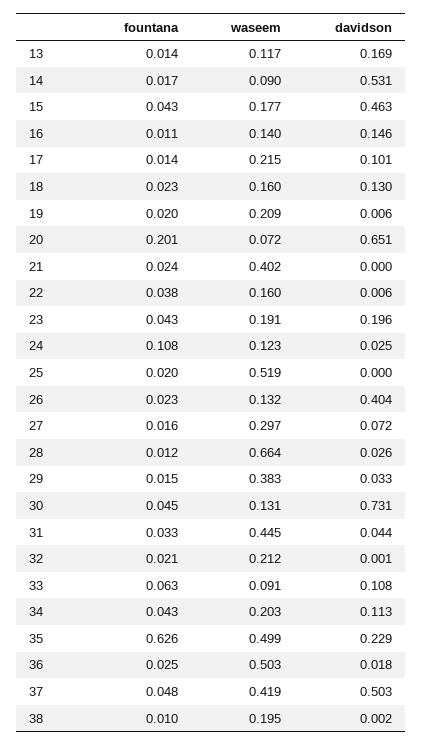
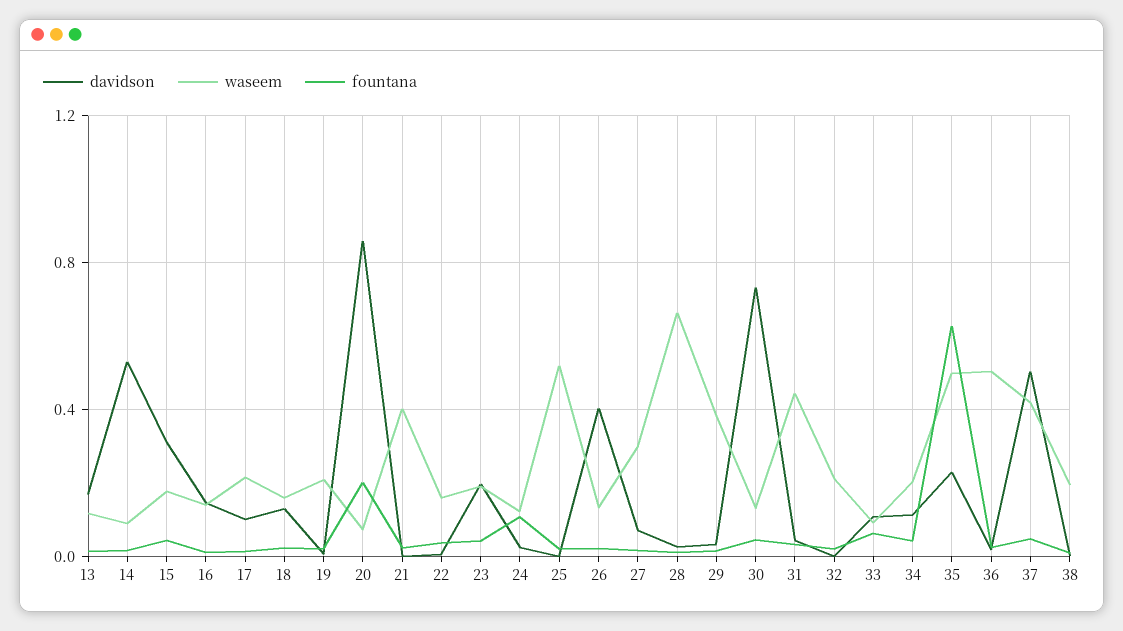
  {
    "fountana": {
      "13": 0.014,
      "14": 0.017,
      "15": 0.043,
      "16": 0.011,
      "17": 0.014,
      "18": 0.023,
      "19": 0.02,
      "20": 0.201,
      "21": 0.024,
      "22": 0.038,
      "23": 0.043,
      "24": 0.108,
      "25": 0.02,
      "26": 0.023,
      "27": 0.016,
      "28": 0.012,
      "29": 0.015,
      "30": 0.045,
      "31": 0.033,
      "32": 0.021,
      "33": 0.063,
      "34": 0.043,
      "35": 0.626,
      "36": 0.025,
      "37": 0.048,
      "38": 0.01
    },
    "waseem": {
      "13": 0.117,
      "14": 0.09,
      "15": 0.177,
      "16": 0.14,
      "17": 0.215,
      "18": 0.16,
      "19": 0.209,
      "20": 0.072,
      "21": 0.402,
      "22": 0.16,
      "23": 0.191,
      "24": 0.123,
      "25": 0.519,
      "26": 0.132,
      "27": 0.297,
      "28": 0.664,
      "29": 0.383,
      "30": 0.131,
      "31": 0.445,
      "32": 0.212,
      "33": 0.091,
      "34": 0.203,
      "35": 0.499,
      "36": 0.503,
      "37": 0.419,
      "38": 0.195
    },
    "davidson": {
      "13": 0.169,
      "14": 0.531,
-     "15": 0.463,
+     "15": 0.3,
      "16": 0.146,
      "17": 0.101,
      "18": 0.13,
      "19": 0.006,
-     "20": 0.651,
+     "20": 0.85,
      "21": 0,
      "22": 0.006,
      "23": 0.196,
      "24": 0.025,
      "25": 0,
      "26": 0.404,
      "27": 0.072,
      "28": 0.026,
      "29": 0.033,
      "30": 0.731,
      "31": 0.044,
      "32": 0.001,
      "33": 0.108,
      "34": 0.113,
      "35": 0.229,
      "36": 0.018,
      "37": 0.503,
      "38": 0.002
    }
  }

